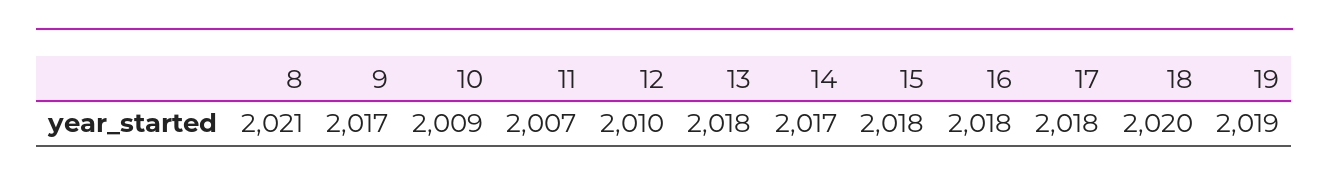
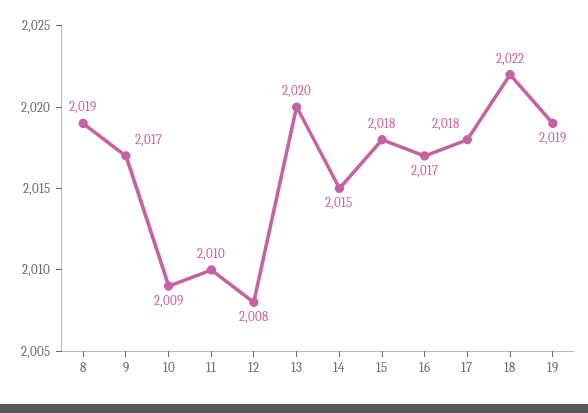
  {
-   "8": 2021,
+   "8": 2019,
    "9": 2017,
    "10": 2009,
-   "11": 2007,
+   "11": 2010,
-   "12": 2010,
+   "12": 2008,
-   "13": 2018,
+   "13": 2020,
-   "14": 2017,
+   "14": 2015,
    "15": 2018,
-   "16": 2018,
+   "16": 2017,
    "17": 2018,
-   "18": 2020,
+   "18": 2022,
    "19": 2019
  }

